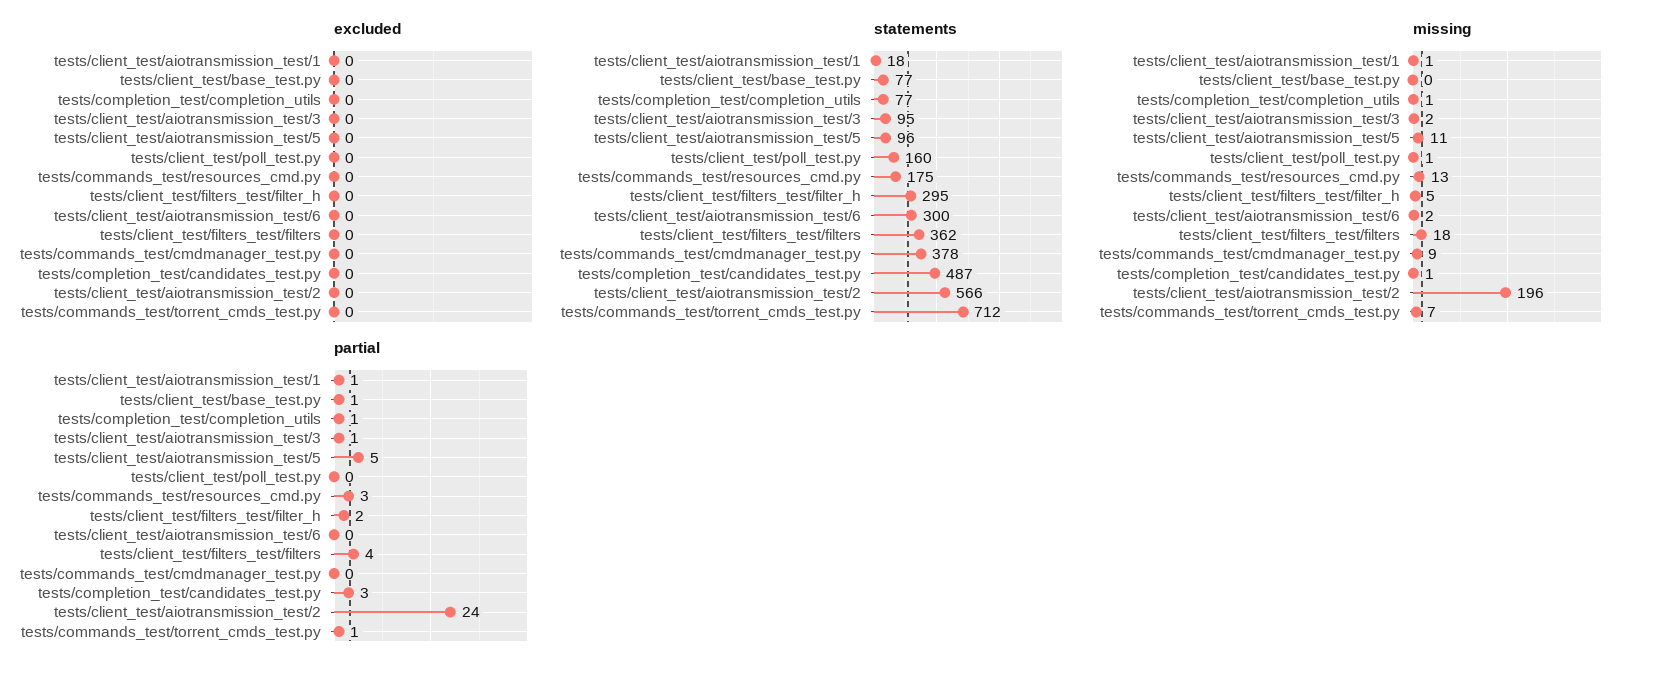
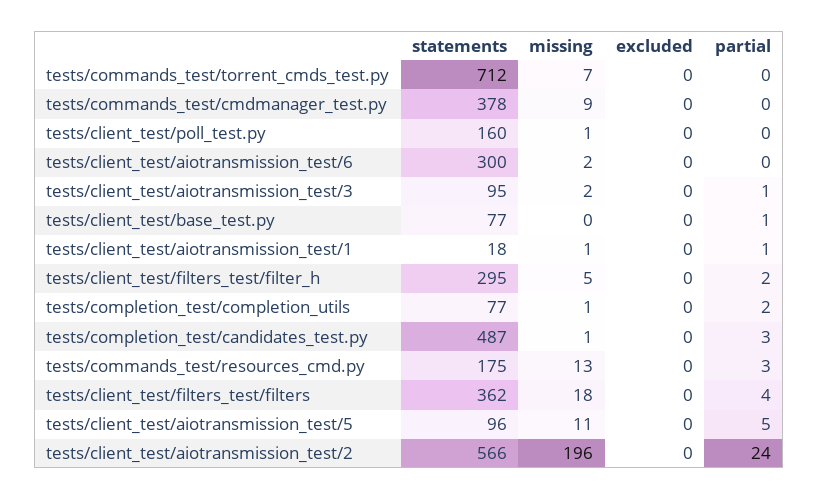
  {
    "excluded": {
      "tests/client_test/aiotransmission_test/1": 0,
      "tests/client_test/base_test.py": 0,
      "tests/completion_test/completion_utils": 0,
      "tests/client_test/aiotransmission_test/3": 0,
      "tests/client_test/aiotransmission_test/5": 0,
      "tests/client_test/poll_test.py": 0,
      "tests/commands_test/resources_cmd.py": 0,
      "tests/client_test/filters_test/filter_h": 0,
      "tests/client_test/aiotransmission_test/6": 0,
      "tests/client_test/filters_test/filters": 0,
      "tests/commands_test/cmdmanager_test.py": 0,
      "tests/completion_test/candidates_test.py": 0,
      "tests/client_test/aiotransmission_test/2": 0,
      "tests/commands_test/torrent_cmds_test.py": 0
    },
    "statements": {
      "tests/client_test/aiotransmission_test/1": 18,
      "tests/client_test/base_test.py": 77,
      "tests/completion_test/completion_utils": 77,
      "tests/client_test/aiotransmission_test/3": 95,
      "tests/client_test/aiotransmission_test/5": 96,
      "tests/client_test/poll_test.py": 160,
      "tests/commands_test/resources_cmd.py": 175,
      "tests/client_test/filters_test/filter_h": 295,
      "tests/client_test/aiotransmission_test/6": 300,
      "tests/client_test/filters_test/filters": 362,
      "tests/commands_test/cmdmanager_test.py": 378,
      "tests/completion_test/candidates_test.py": 487,
      "tests/client_test/aiotransmission_test/2": 566,
      "tests/commands_test/torrent_cmds_test.py": 712
    },
    "missing": {
      "tests/client_test/aiotransmission_test/1": 1,
      "tests/client_test/base_test.py": 0,
      "tests/completion_test/completion_utils": 1,
      "tests/client_test/aiotransmission_test/3": 2,
      "tests/client_test/aiotransmission_test/5": 11,
      "tests/client_test/poll_test.py": 1,
      "tests/commands_test/resources_cmd.py": 13,
      "tests/client_test/filters_test/filter_h": 5,
      "tests/client_test/aiotransmission_test/6": 2,
      "tests/client_test/filters_test/filters": 18,
      "tests/commands_test/cmdmanager_test.py": 9,
      "tests/completion_test/candidates_test.py": 1,
      "tests/client_test/aiotransmission_test/2": 196,
      "tests/commands_test/torrent_cmds_test.py": 7
    },
    "partial": {
      "tests/client_test/aiotransmission_test/1": 1,
      "tests/client_test/base_test.py": 1,
-     "tests/completion_test/completion_utils": 1,
+     "tests/completion_test/completion_utils": 2,
      "tests/client_test/aiotransmission_test/3": 1,
      "tests/client_test/aiotransmission_test/5": 5,
      "tests/client_test/poll_test.py": 0,
      "tests/commands_test/resources_cmd.py": 3,
      "tests/client_test/filters_test/filter_h": 2,
      "tests/client_test/aiotransmission_test/6": 0,
      "tests/client_test/filters_test/filters": 4,
      "tests/commands_test/cmdmanager_test.py": 0,
      "tests/completion_test/candidates_test.py": 3,
      "tests/client_test/aiotransmission_test/2": 24,
-     "tests/commands_test/torrent_cmds_test.py": 1
+     "tests/commands_test/torrent_cmds_test.py": 0
    }
  }

